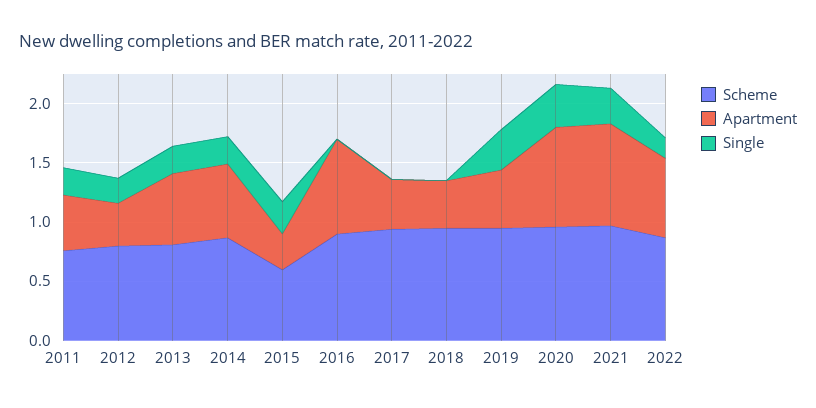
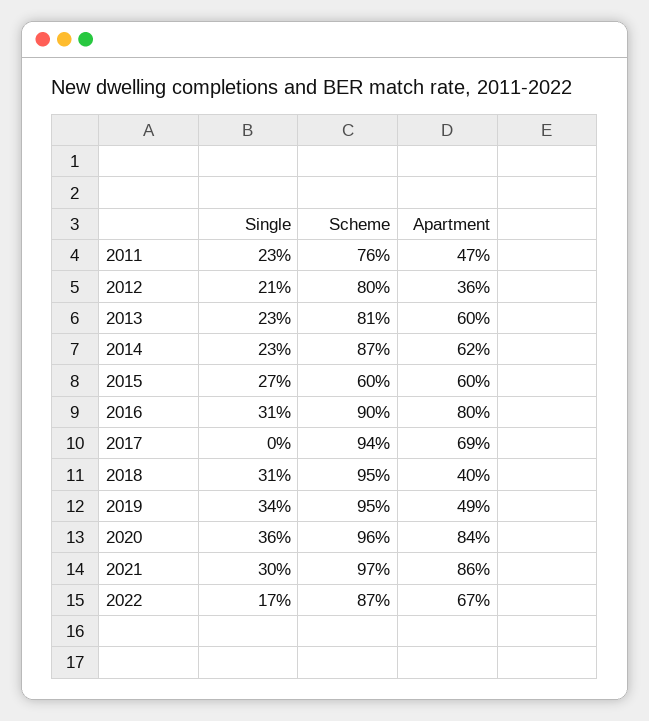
  {
    "Scheme": {
      "2011": 0.76,
      "2012": 0.8,
      "2013": 0.81,
      "2014": 0.87,
      "2015": 0.6,
      "2016": 0.9,
      "2017": 0.94,
      "2018": 0.95,
      "2019": 0.95,
      "2020": 0.96,
      "2021": 0.97,
      "2022": 0.87
    },
    "Apartment": {
      "2011": 0.47,
      "2012": 0.36,
      "2013": 0.6,
      "2014": 0.62,
-     "2015": 0.3,
+     "2015": 0.6,
      "2016": 0.8,
-     "2017": 0.4,
+     "2017": 0.69,
      "2018": 0.4,
      "2019": 0.49,
      "2020": 0.84,
      "2021": 0.86,
      "2022": 0.67
    },
    "Single": {
      "2011": 0.23,
      "2012": 0.21,
      "2013": 0.23,
      "2014": 0.23,
      "2015": 0.27,
-     "2016": 0,
+     "2016": 0.31,
      "2017": 0,
-     "2018": 0,
+     "2018": 0.31,
      "2019": 0.34,
      "2020": 0.36,
      "2021": 0.3,
      "2022": 0.17
    }
  }

